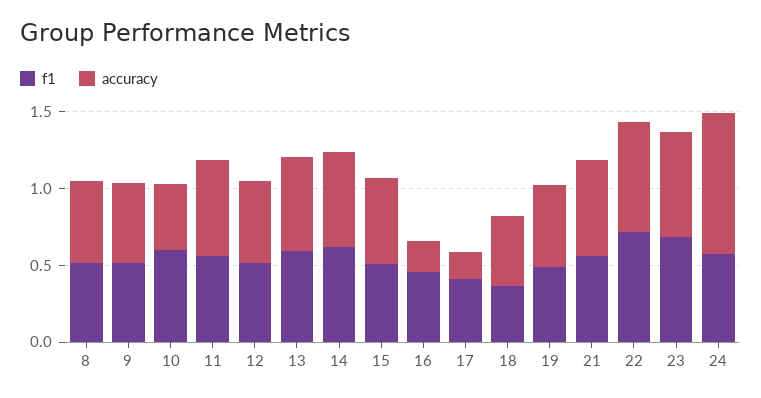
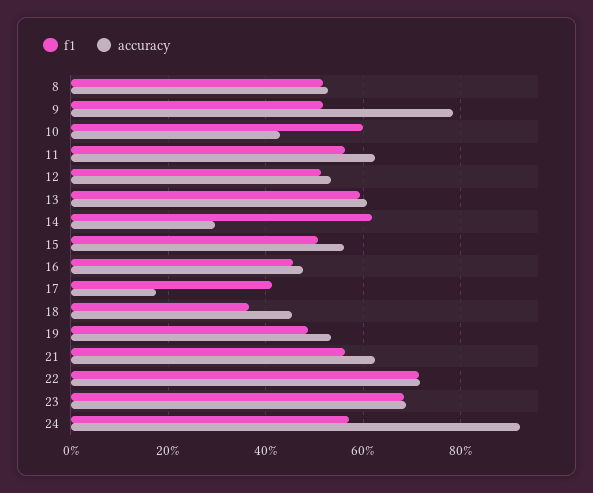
  {
    "f1": {
      "8": 0.52,
      "9": 0.52,
      "10": 0.6,
      "11": 0.56,
      "12": 0.52,
      "13": 0.6,
      "14": 0.62,
      "15": 0.5,
      "16": 0.46,
      "17": 0.42,
      "18": 0.36,
      "19": 0.48,
      "21": 0.56,
      "22": 0.72,
      "23": 0.68,
      "24": 0.58
    },
    "accuracy": {
      "8": 0.52,
-     "9": 0.5,
+     "9": 0.78,
      "10": 0.42,
      "11": 0.62,
      "12": 0.54,
      "13": 0.6,
-     "14": 0.6,
+     "14": 0.3,
      "15": 0.56,
-     "16": 0.2,
+     "16": 0.48,
      "17": 0.18,
      "18": 0.46,
      "19": 0.54,
      "21": 0.62,
      "22": 0.72,
      "23": 0.68,
      "24": 0.92
    }
  }

